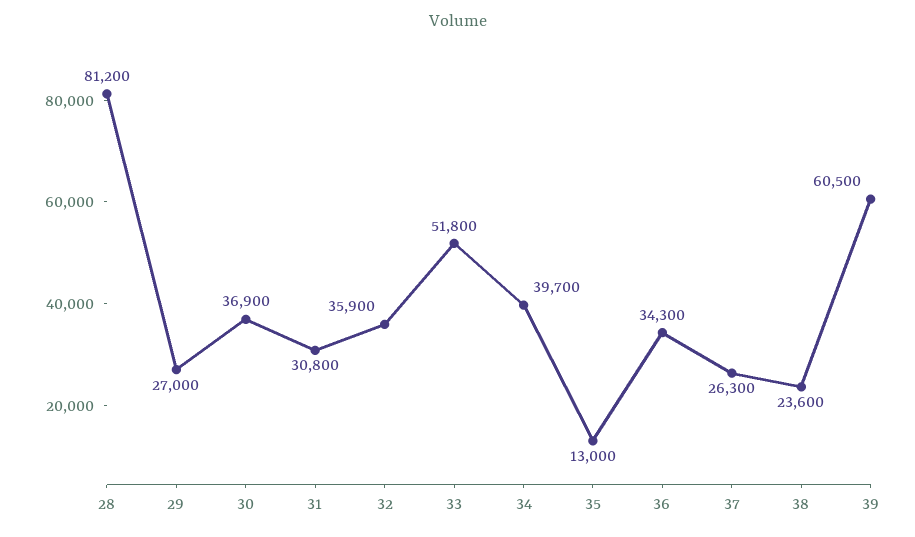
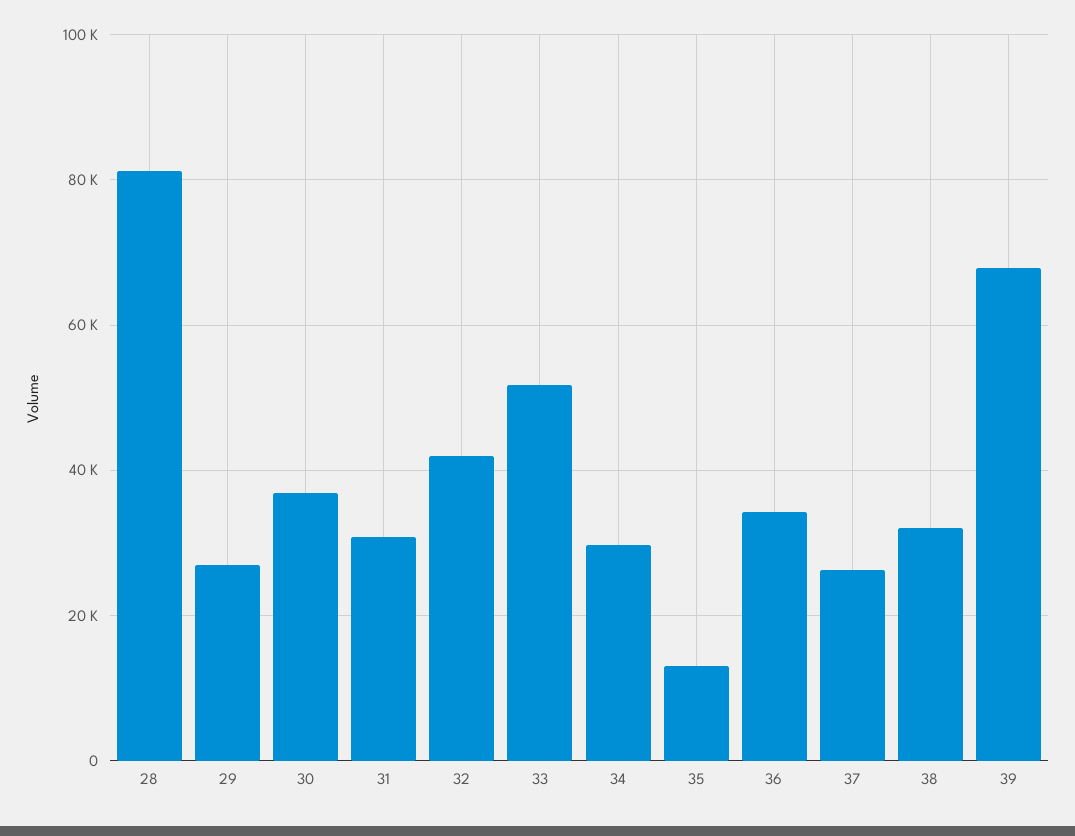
  {
    "28": 81200,
    "29": 27000,
    "30": 36900,
    "31": 30800,
-   "32": 35900,
+   "32": 42000,
    "33": 51800,
-   "34": 39700,
+   "34": 30000,
    "35": 13000,
    "36": 34300,
    "37": 26300,
-   "38": 23600,
+   "38": 32000,
-   "39": 60500
+   "39": 68000
  }

